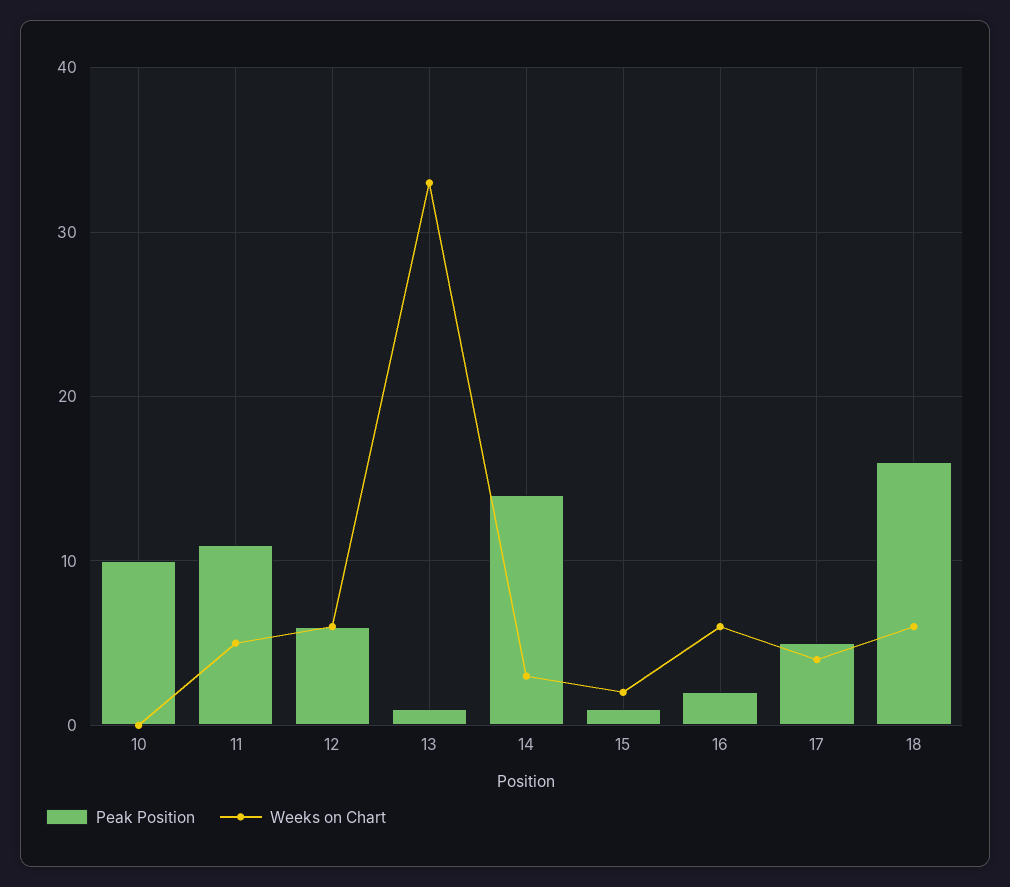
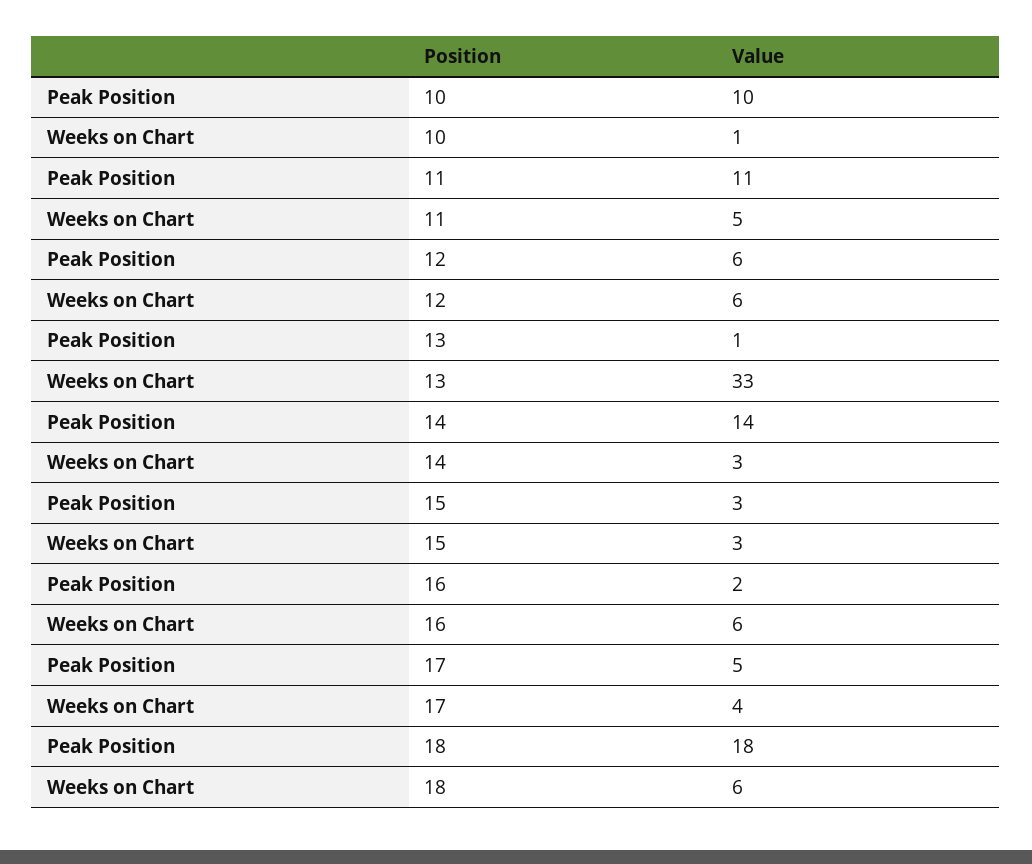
  {
    "Peak Position": {
      "10": 10,
      "11": 11,
      "12": 6,
      "13": 1,
      "14": 14,
-     "15": 1,
+     "15": 3,
      "16": 2,
      "17": 5,
-     "18": 16
+     "18": 18
    },
    "Weeks on Chart": {
-     "10": 0,
+     "10": 1,
      "11": 5,
      "12": 6,
      "13": 33,
      "14": 3,
-     "15": 2,
+     "15": 3,
      "16": 6,
      "17": 4,
      "18": 6
    }
  }

